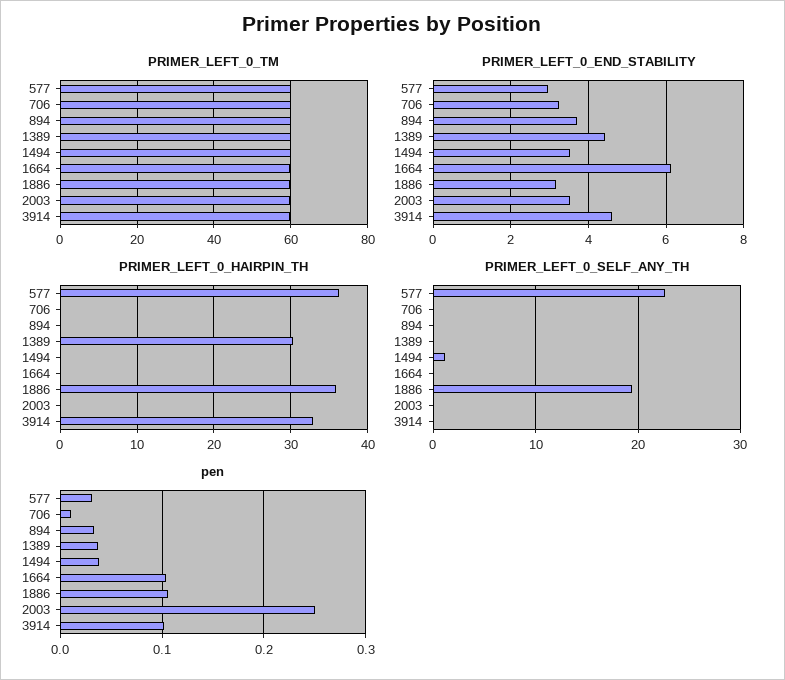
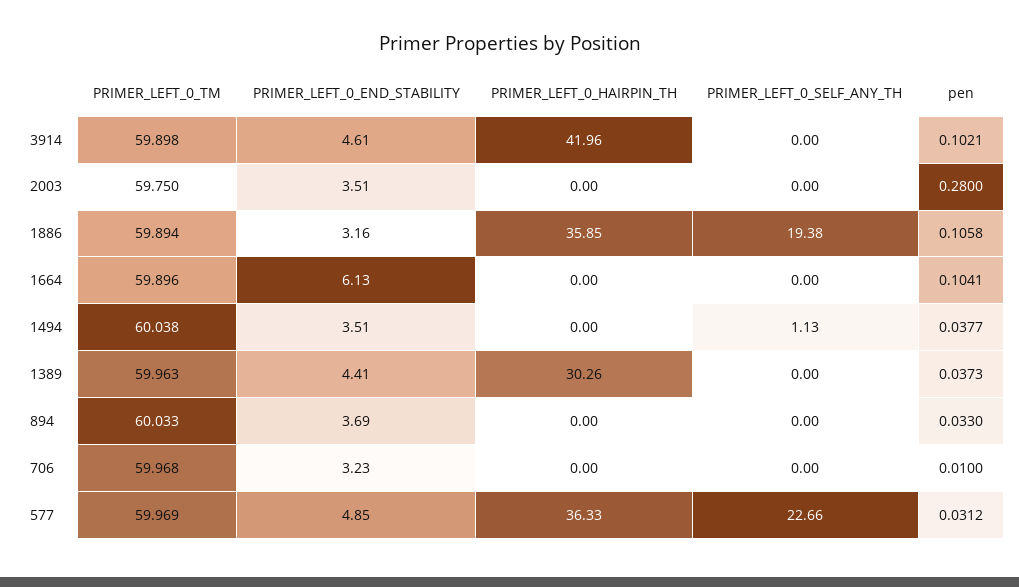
  {
    "PRIMER_LEFT_0_TM": {
      "577": 59.969,
      "706": 59.968,
      "894": 60.033,
      "1389": 59.963,
      "1494": 60.038,
      "1664": 59.896,
      "1886": 59.894,
      "2003": 59.75,
      "3914": 59.898
    },
    "PRIMER_LEFT_0_END_STABILITY": {
-     "577": 3,
+     "577": 4.85,
      "706": 3.23,
      "894": 3.69,
      "1389": 4.41,
      "1494": 3.51,
      "1664": 6.13,
      "1886": 3.16,
      "2003": 3.51,
      "3914": 4.61
    },
    "PRIMER_LEFT_0_HAIRPIN_TH": {
      "577": 36.33,
      "706": 0,
      "894": 0,
      "1389": 30.26,
      "1494": 0,
      "1664": 0,
      "1886": 35.85,
      "2003": 0,
-     "3914": 33
+     "3914": 41.96
    },
    "PRIMER_LEFT_0_SELF_ANY_TH": {
      "577": 22.66,
      "706": 0,
      "894": 0,
      "1389": 0,
      "1494": 1.13,
      "1664": 0,
      "1886": 19.38,
      "2003": 0,
      "3914": 0
    },
    "pen": {
      "577": 0.0312,
      "706": 0.01,
      "894": 0.033,
      "1389": 0.0373,
      "1494": 0.0377,
      "1664": 0.1041,
      "1886": 0.1058,
-     "2003": 0.25,
+     "2003": 0.28,
      "3914": 0.1021
    }
  }

